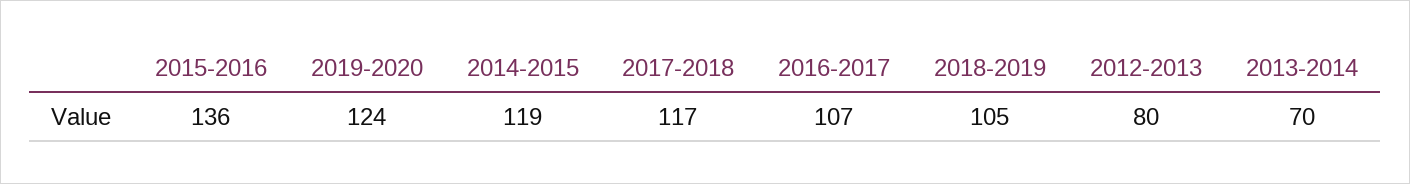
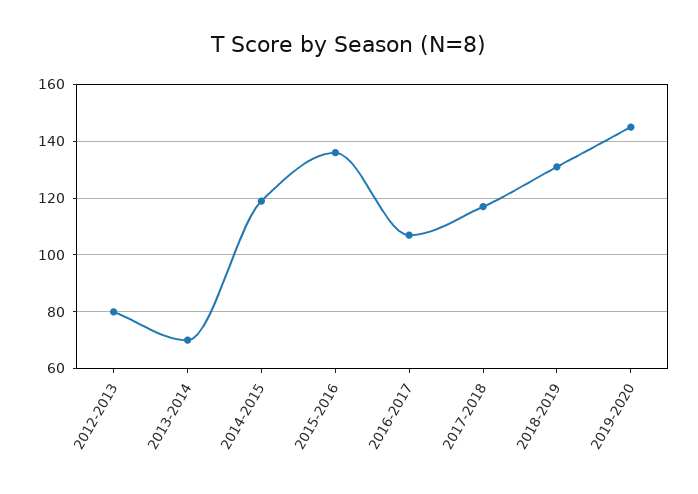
  {
    "2015-2016": 136,
-   "2019-2020": 124,
+   "2019-2020": 145,
    "2014-2015": 119,
    "2017-2018": 117,
    "2016-2017": 107,
-   "2018-2019": 105,
+   "2018-2019": 130,
    "2012-2013": 80,
    "2013-2014": 70
  }

